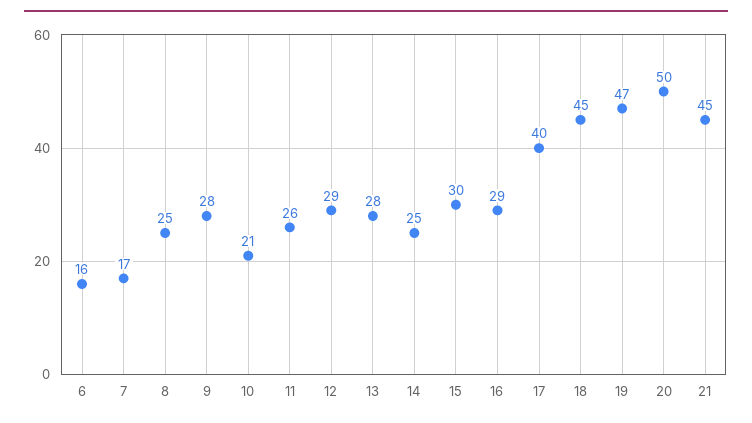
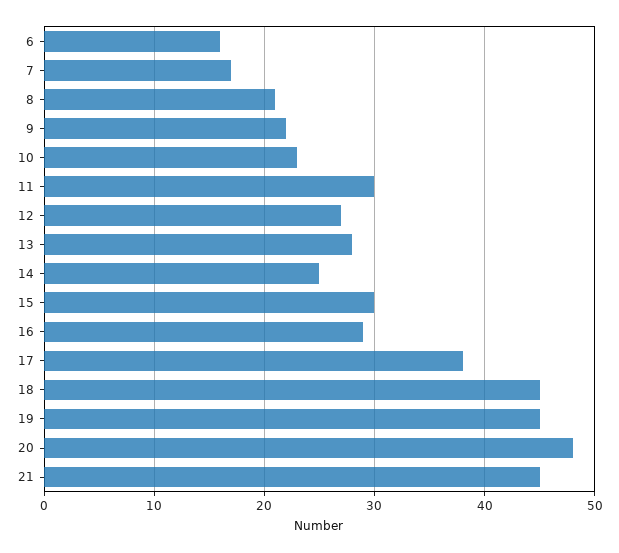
  {
    "6": 16,
    "7": 17,
-   "8": 25,
+   "8": 21,
-   "9": 28,
+   "9": 22,
-   "10": 21,
+   "10": 23,
-   "11": 26,
+   "11": 30,
-   "12": 29,
+   "12": 27,
    "13": 28,
    "14": 25,
    "15": 30,
    "16": 29,
-   "17": 40,
+   "17": 38,
    "18": 45,
-   "19": 47,
+   "19": 45,
-   "20": 50,
+   "20": 48,
    "21": 45
  }

